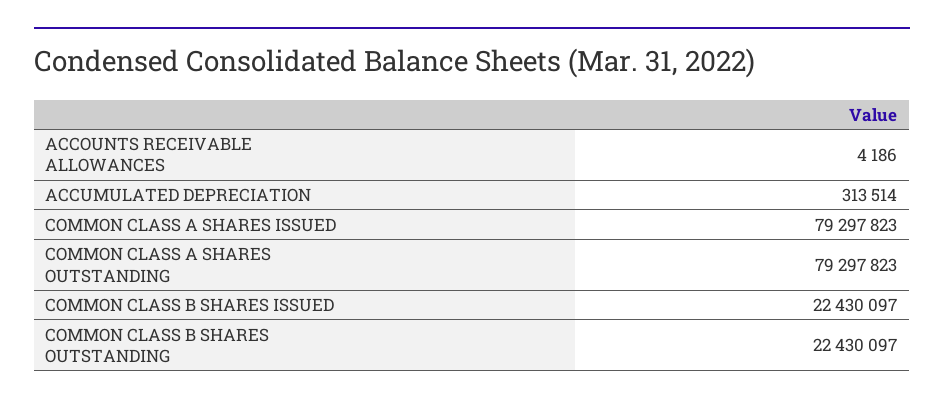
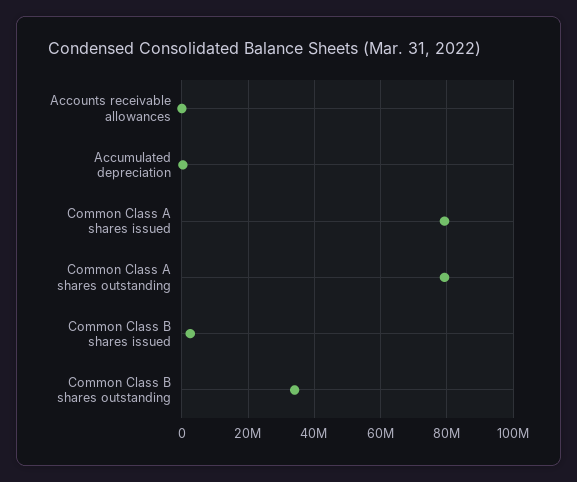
  {
    "ACCOUNTS RECEIVABLE ALLOWANCES": 4186,
    "ACCUMULATED DEPRECIATION": 313514,
    "COMMON CLASS A SHARES ISSUED": 79297823,
    "COMMON CLASS A SHARES OUTSTANDING": 79297823,
-   "COMMON CLASS B SHARES ISSUED": 22430097,
+   "COMMON CLASS B SHARES ISSUED": 2000000,
-   "COMMON CLASS B SHARES OUTSTANDING": 22430097
+   "COMMON CLASS B SHARES OUTSTANDING": 34000000
  }

